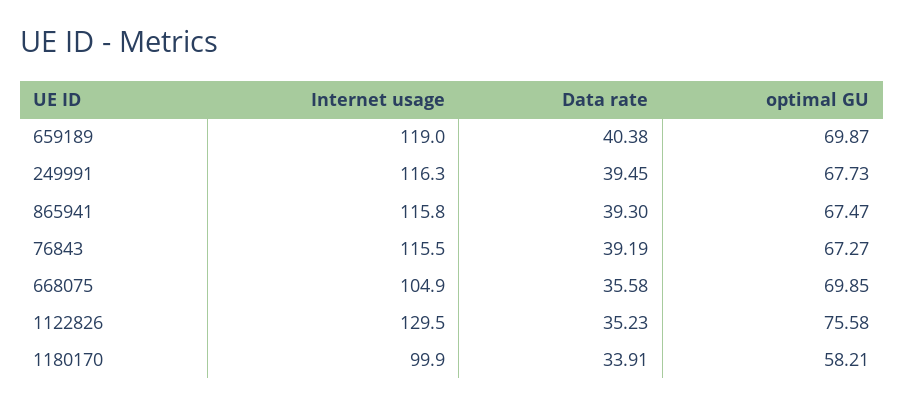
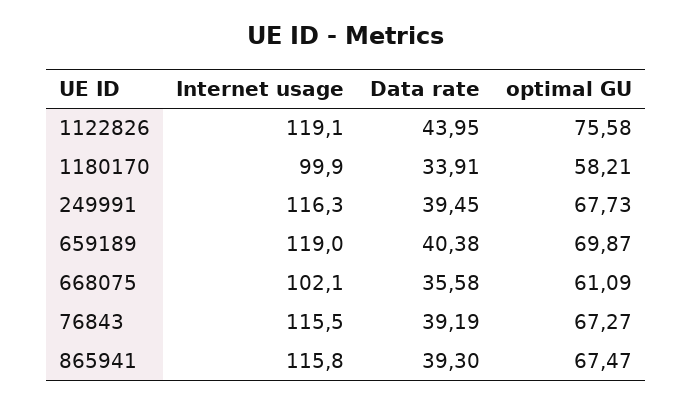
  {
    "Internet usage": {
      "659189": 119,
      "249991": 116.3,
      "865941": 115.8,
      "76843": 115.5,
-     "668075": 104.9,
+     "668075": 102.1,
-     "1122826": 129.5,
+     "1122826": 119.1,
      "1180170": 99.9
    },
    "Data rate": {
      "659189": 40.38,
      "249991": 39.45,
      "865941": 39.3,
      "76843": 39.19,
      "668075": 35.58,
-     "1122826": 35.23,
+     "1122826": 43.95,
      "1180170": 33.91
    },
    "optimal GU": {
      "659189": 69.87,
      "249991": 67.73,
      "865941": 67.47,
      "76843": 67.27,
-     "668075": 69.85,
+     "668075": 61.09,
      "1122826": 75.58,
      "1180170": 58.21
    }
  }

